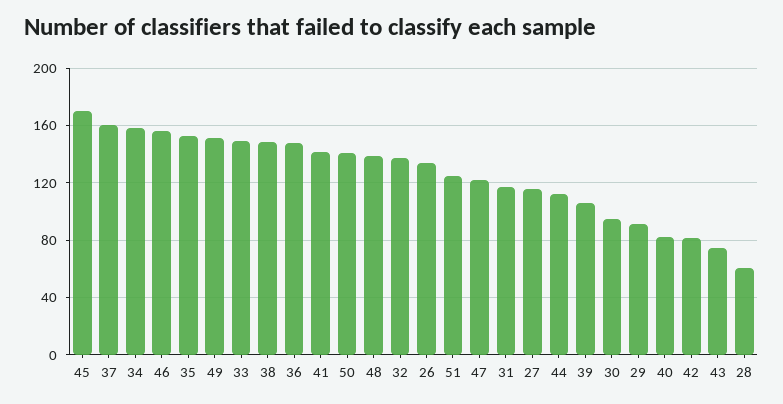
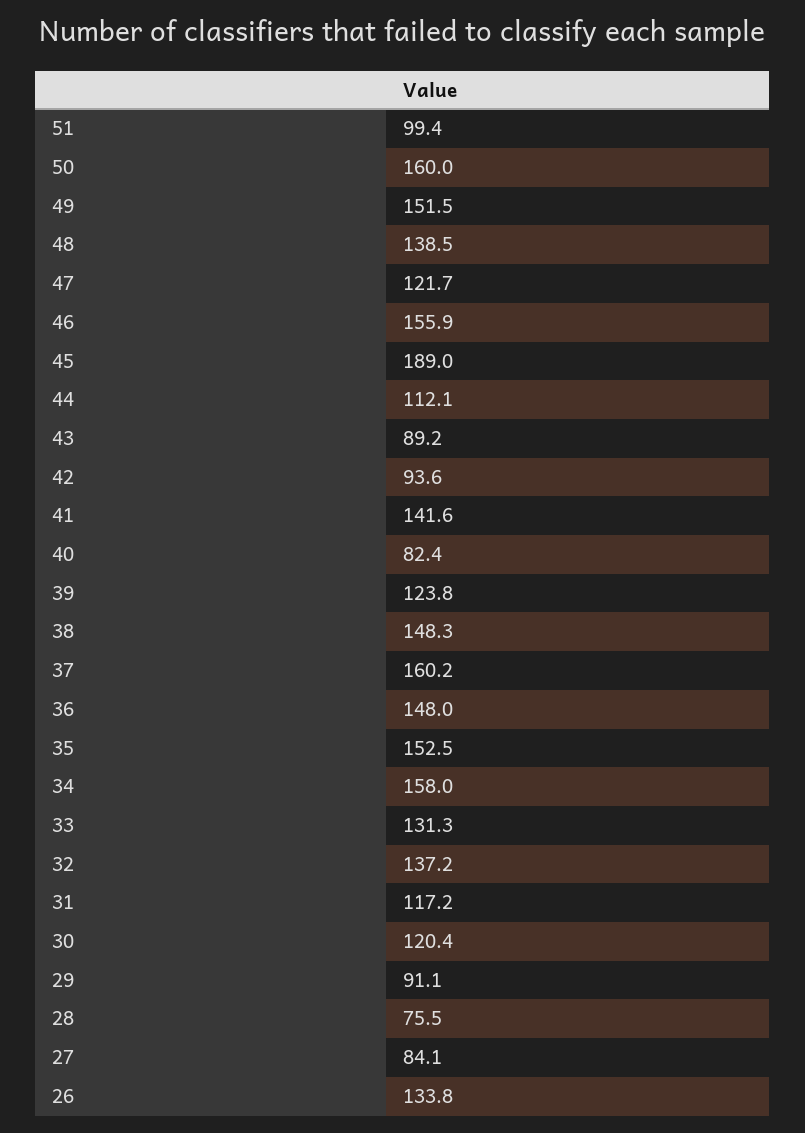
  {
-   "45": 170,
+   "45": 189,
    "37": 160.2,
    "34": 158,
    "46": 155.9,
    "35": 152.5,
    "49": 151.5,
-   "33": 150,
+   "33": 131.3,
    "38": 148.3,
    "36": 148,
    "41": 141.6,
-   "50": 140,
+   "50": 160,
    "48": 138.5,
    "32": 137.2,
    "26": 133.8,
-   "51": 125,
+   "51": 99.4,
    "47": 121.7,
    "31": 117.2,
-   "27": 115,
+   "27": 84.1,
    "44": 112.1,
-   "39": 105,
+   "39": 123.8,
-   "30": 95,
+   "30": 120.4,
    "29": 91.1,
    "40": 82.4,
-   "42": 80,
+   "42": 93.6,
-   "43": 75,
+   "43": 89.2,
-   "28": 60
+   "28": 75.5
  }

